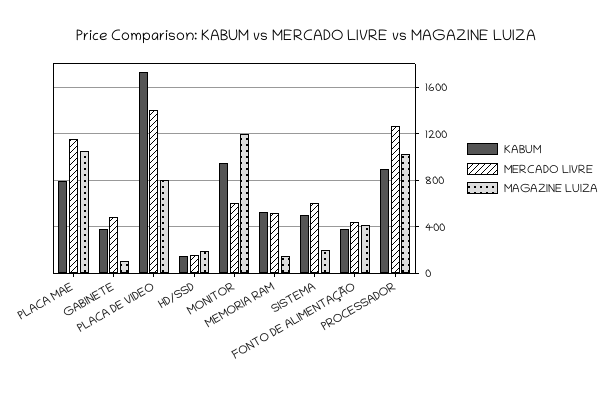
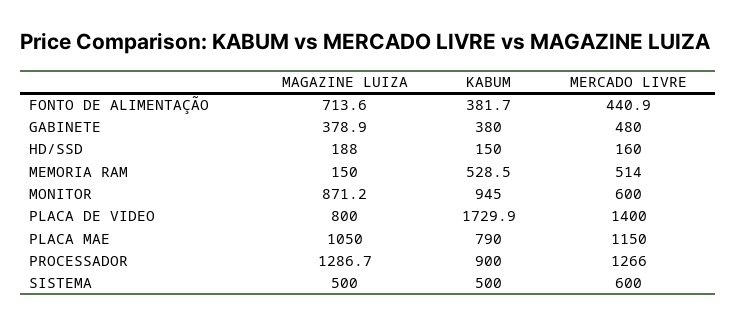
  {
    "KABUM": {
      "PLACA MAE": 790,
      "GABINETE": 380,
      "PLACA DE VIDEO": 1729.9,
      "HD/SSD": 150,
      "MONITOR": 945,
      "MEMORIA RAM": 528.5,
      "SISTEMA": 500,
      "FONTO DE ALIMENTAÇÃO": 381.7,
      "PROCESSADOR": 900
    },
    "MERCADO LIVRE": {
      "PLACA MAE": 1150,
      "GABINETE": 480,
      "PLACA DE VIDEO": 1400,
      "HD/SSD": 160,
      "MONITOR": 600,
      "MEMORIA RAM": 514,
      "SISTEMA": 600,
      "FONTO DE ALIMENTAÇÃO": 440.9,
      "PROCESSADOR": 1266
    },
    "MAGAZINE LUIZA": {
      "PLACA MAE": 1050,
-     "GABINETE": 100,
+     "GABINETE": 378.9,
      "PLACA DE VIDEO": 800,
      "HD/SSD": 188,
-     "MONITOR": 1200,
+     "MONITOR": 871.2,
      "MEMORIA RAM": 150,
-     "SISTEMA": 200,
+     "SISTEMA": 500,
-     "FONTO DE ALIMENTAÇÃO": 400,
+     "FONTO DE ALIMENTAÇÃO": 713.6,
-     "PROCESSADOR": 1000
+     "PROCESSADOR": 1286.7
    }
  }

